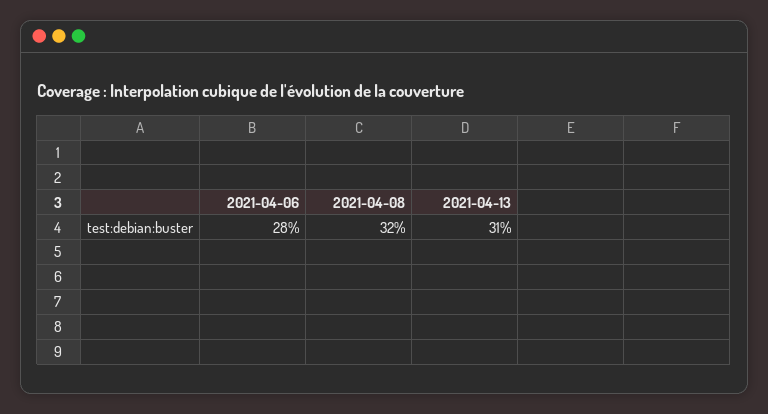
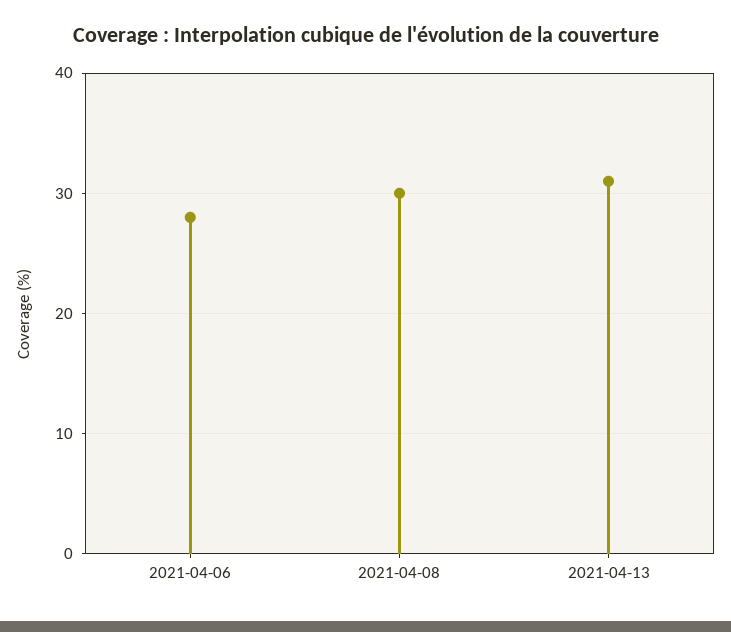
  {
    "2021-04-06": 28,
-   "2021-04-08": 32,
+   "2021-04-08": 30,
    "2021-04-13": 31
  }

